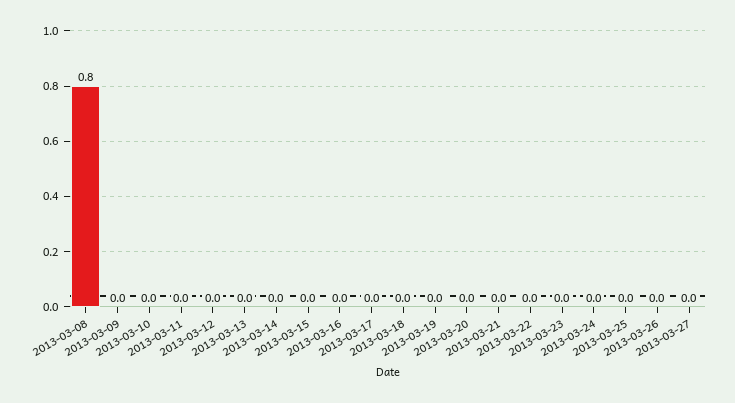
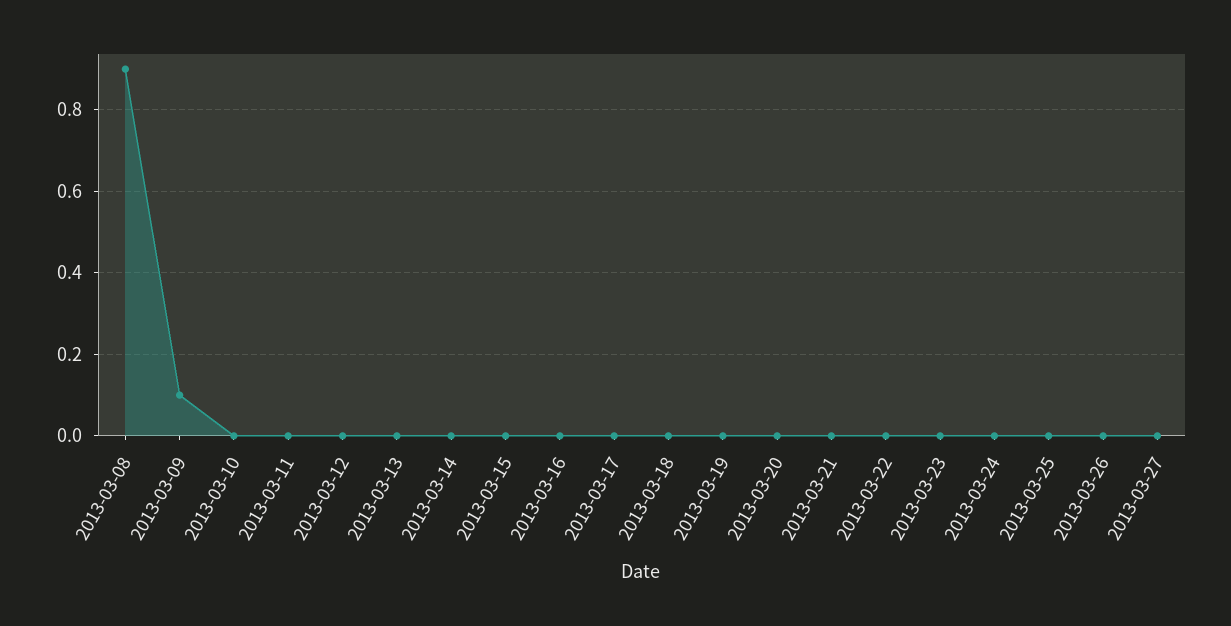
  {
-   "2013-03-08": 0.8,
+   "2013-03-08": 0.9,
-   "2013-03-09": 0,
+   "2013-03-09": 0.1,
    "2013-03-10": 0,
    "2013-03-11": 0,
    "2013-03-12": 0,
    "2013-03-13": 0,
    "2013-03-14": 0,
    "2013-03-15": 0,
    "2013-03-16": 0,
    "2013-03-17": 0,
    "2013-03-18": 0,
    "2013-03-19": 0,
    "2013-03-20": 0,
    "2013-03-21": 0,
    "2013-03-22": 0,
    "2013-03-23": 0,
    "2013-03-24": 0,
    "2013-03-25": 0,
    "2013-03-26": 0,
    "2013-03-27": 0
  }

